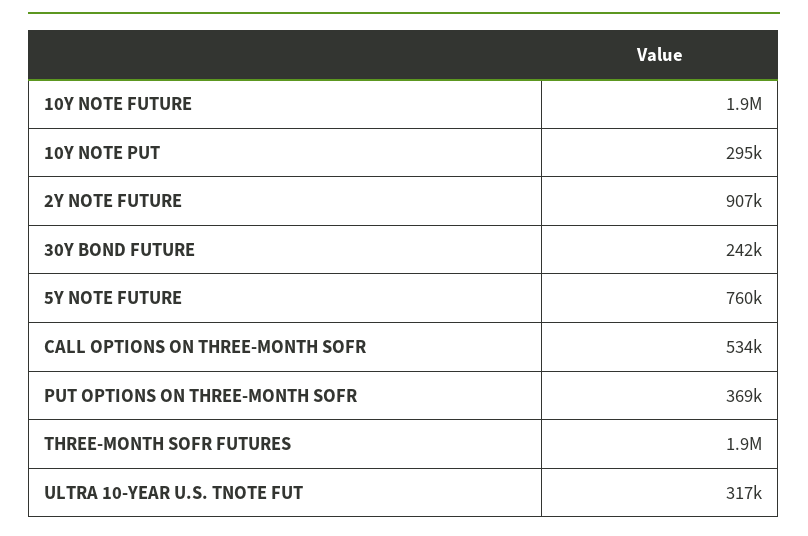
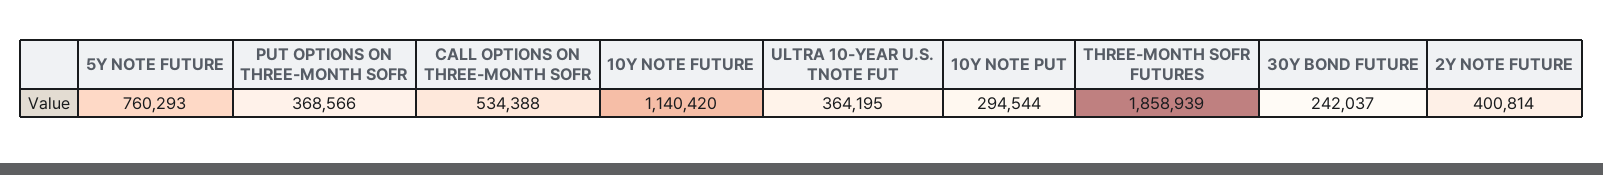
  {
-   "10Y NOTE FUTURE": 1900000,
+   "10Y NOTE FUTURE": 1140420,
    "10Y NOTE PUT": 294544,
-   "2Y NOTE FUTURE": 907000,
+   "2Y NOTE FUTURE": 400814,
    "30Y BOND FUTURE": 242037,
    "5Y NOTE FUTURE": 760293,
    "CALL OPTIONS ON THREE-MONTH SOFR": 534388,
    "PUT OPTIONS ON THREE-MONTH SOFR": 368566,
    "THREE-MONTH SOFR FUTURES": 1858939,
-   "ULTRA 10-YEAR U.S. TNOTE FUT": 317000
+   "ULTRA 10-YEAR U.S. TNOTE FUT": 364195
  }

